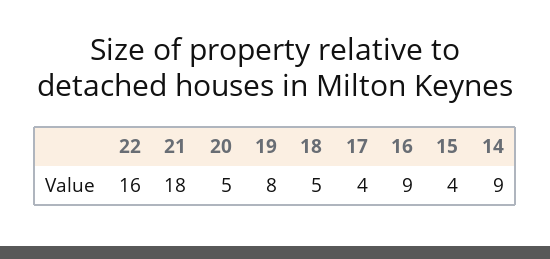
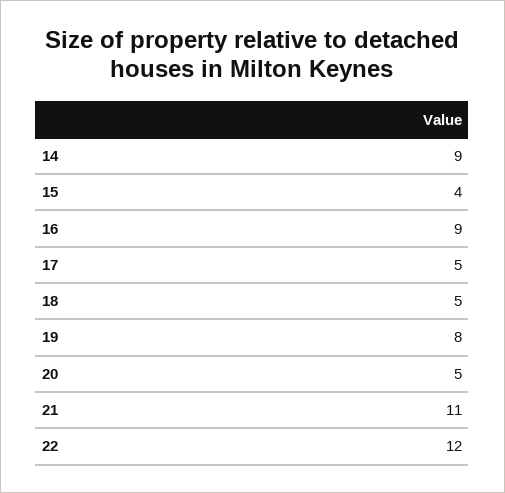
  {
-   "22": 16,
+   "22": 12,
-   "21": 18,
+   "21": 11,
    "20": 5,
    "19": 8,
    "18": 5,
-   "17": 4,
+   "17": 5,
    "16": 9,
    "15": 4,
    "14": 9
  }

